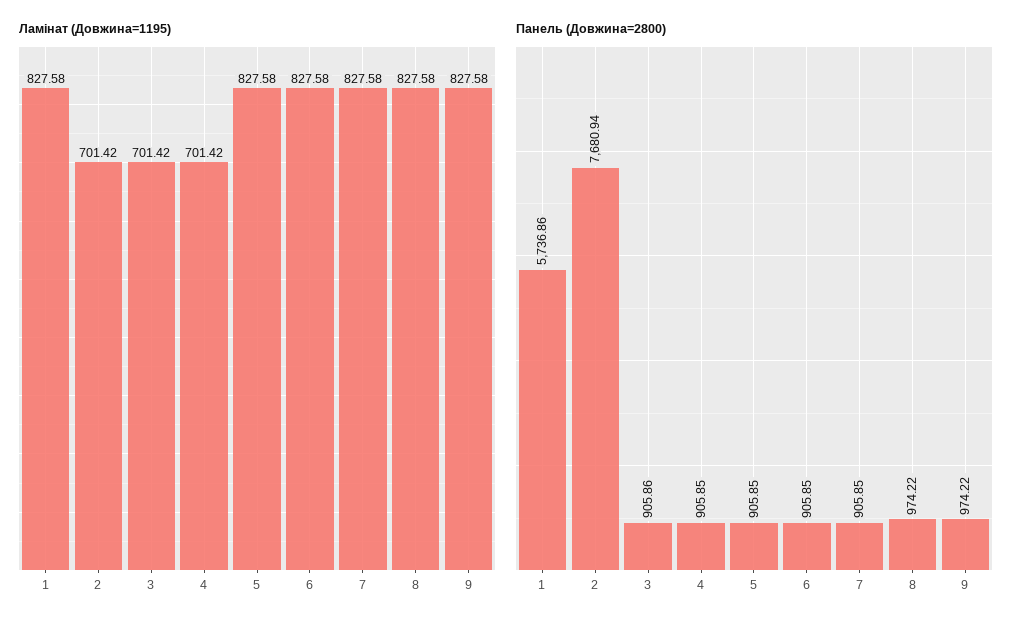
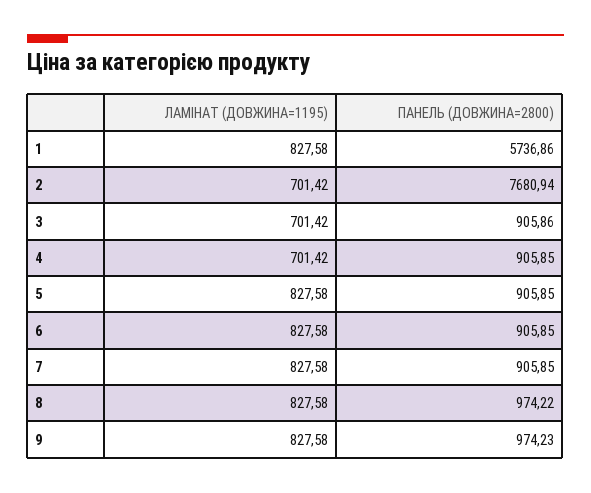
  {
    "Ламінат (Довжина=1195)": {
      "1": 827.58,
      "2": 701.42,
      "3": 701.42,
      "4": 701.42,
      "5": 827.58,
      "6": 827.58,
      "7": 827.58,
      "8": 827.58,
      "9": 827.58
    },
    "Панель (Довжина=2800)": {
      "1": 5736.86,
      "2": 7680.94,
      "3": 905.86,
      "4": 905.85,
      "5": 905.85,
      "6": 905.85,
      "7": 905.85,
      "8": 974.22,
-     "9": 974.22
+     "9": 974.23
    }
  }

